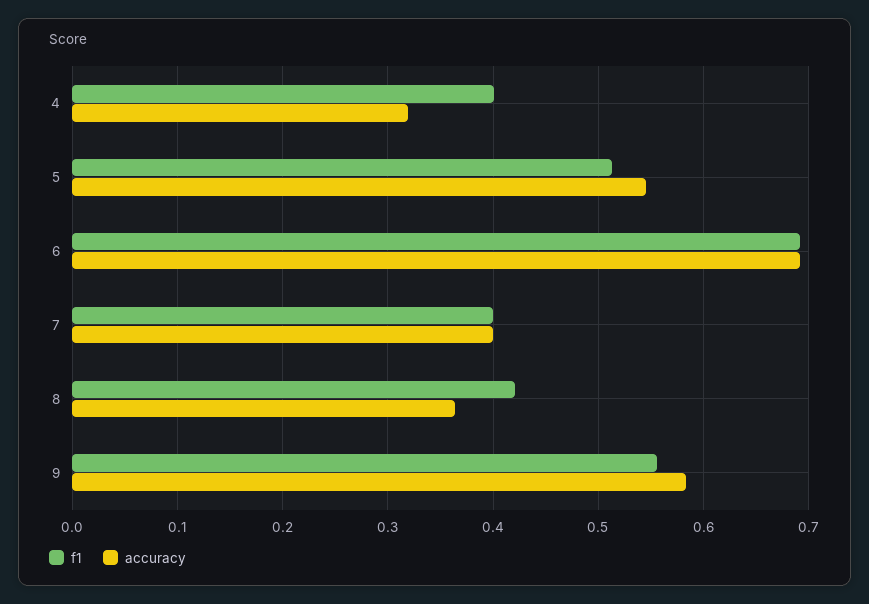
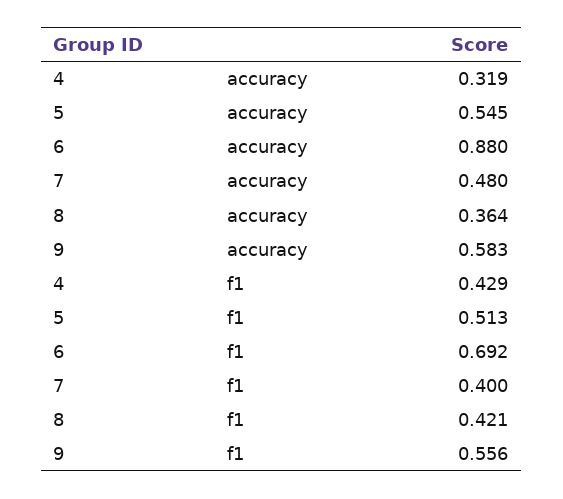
  {
    "f1": {
-     "4": 0.4,
+     "4": 0.429,
      "5": 0.513,
      "6": 0.692,
      "7": 0.4,
      "8": 0.421,
      "9": 0.556
    },
    "accuracy": {
      "4": 0.319,
      "5": 0.545,
-     "6": 0.69,
+     "6": 0.88,
-     "7": 0.4,
+     "7": 0.48,
      "8": 0.364,
      "9": 0.583
    }
  }

